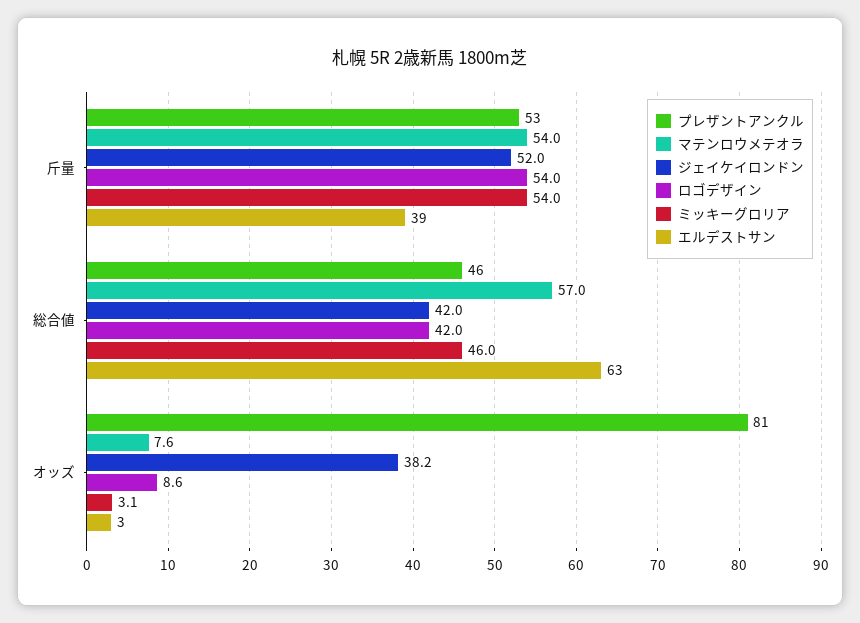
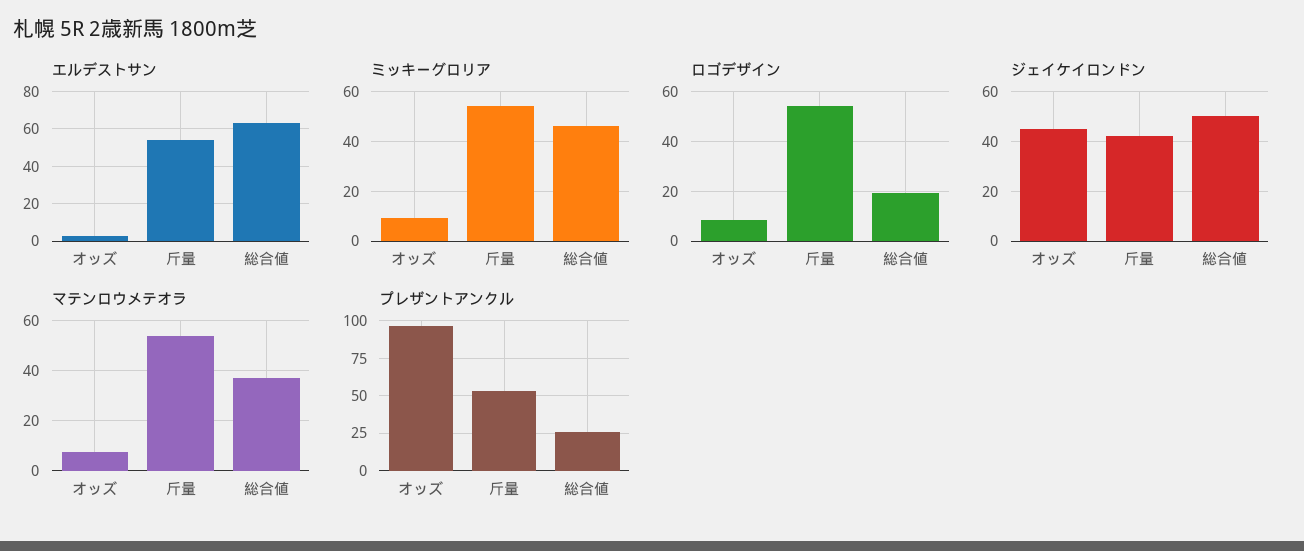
  {
    "プレザントアンクル": {
      "斤量": 53,
-     "総合値": 46,
+     "総合値": 25,
-     "オッズ": 81
+     "オッズ": 95
    },
    "マテンロウメテオラ": {
      "斤量": 54,
-     "総合値": 57,
+     "総合値": 37.5,
      "オッズ": 7.6
    },
    "ジェイケイロンドン": {
-     "斤量": 52,
+     "斤量": 42.5,
-     "総合値": 42,
+     "総合値": 50,
-     "オッズ": 38.2
+     "オッズ": 45
    },
    "ロゴデザイン": {
      "斤量": 54,
-     "総合値": 42,
+     "総合値": 20,
      "オッズ": 8.6
    },
    "ミッキーグロリア": {
      "斤量": 54,
      "総合値": 46,
-     "オッズ": 3.1
+     "オッズ": 10
    },
    "エルデストサン": {
-     "斤量": 39,
+     "斤量": 55,
      "総合値": 63,
      "オッズ": 3
    }
  }

